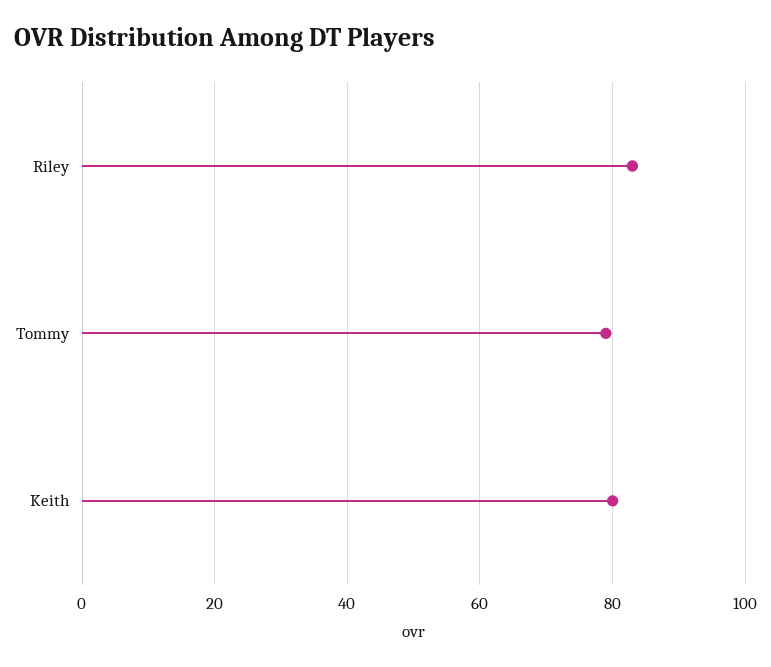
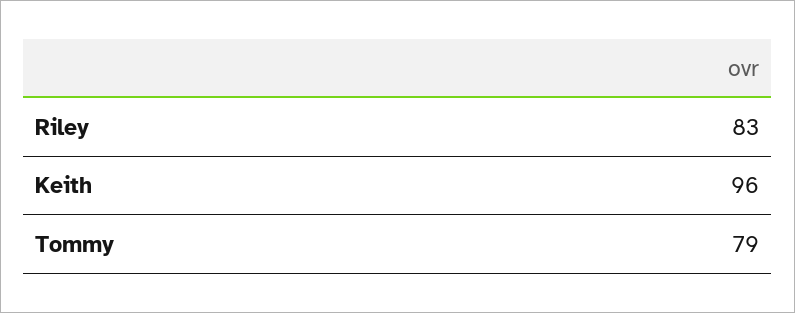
  {
    "Riley": 83,
    "Tommy": 79,
-   "Keith": 80
+   "Keith": 96
  }

